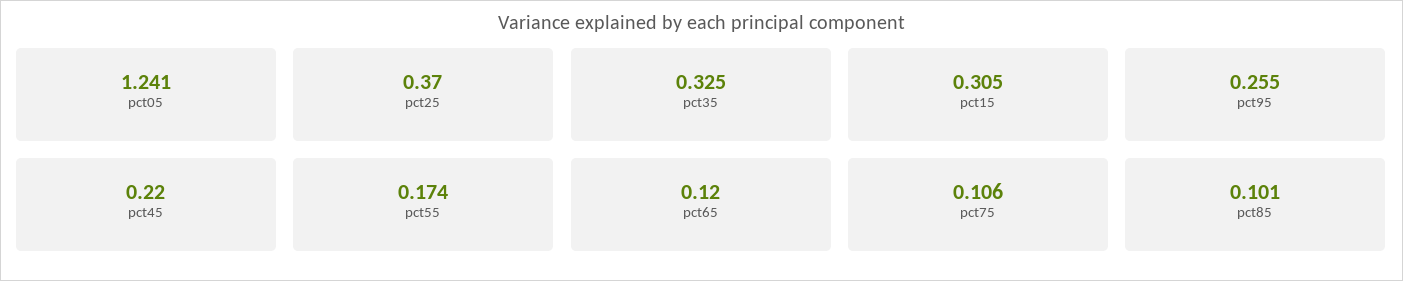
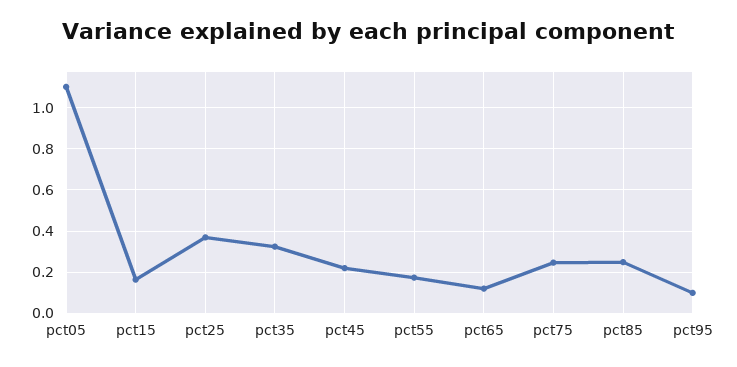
  {
-   "pct05": 1.241,
+   "pct05": 1.1,
    "pct25": 0.37,
    "pct35": 0.325,
-   "pct15": 0.305,
+   "pct15": 0.15,
-   "pct95": 0.255,
+   "pct95": 0.1,
    "pct45": 0.22,
    "pct55": 0.174,
    "pct65": 0.12,
-   "pct75": 0.106,
+   "pct75": 0.25,
-   "pct85": 0.101
+   "pct85": 0.25
  }

